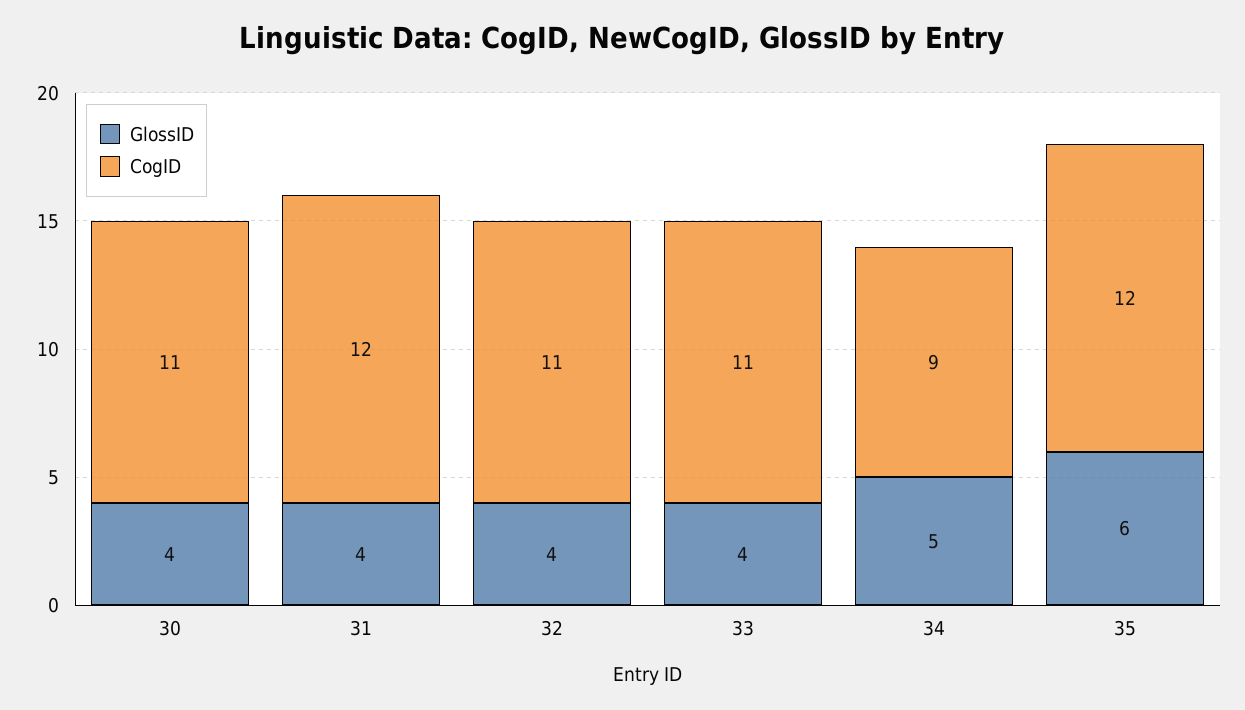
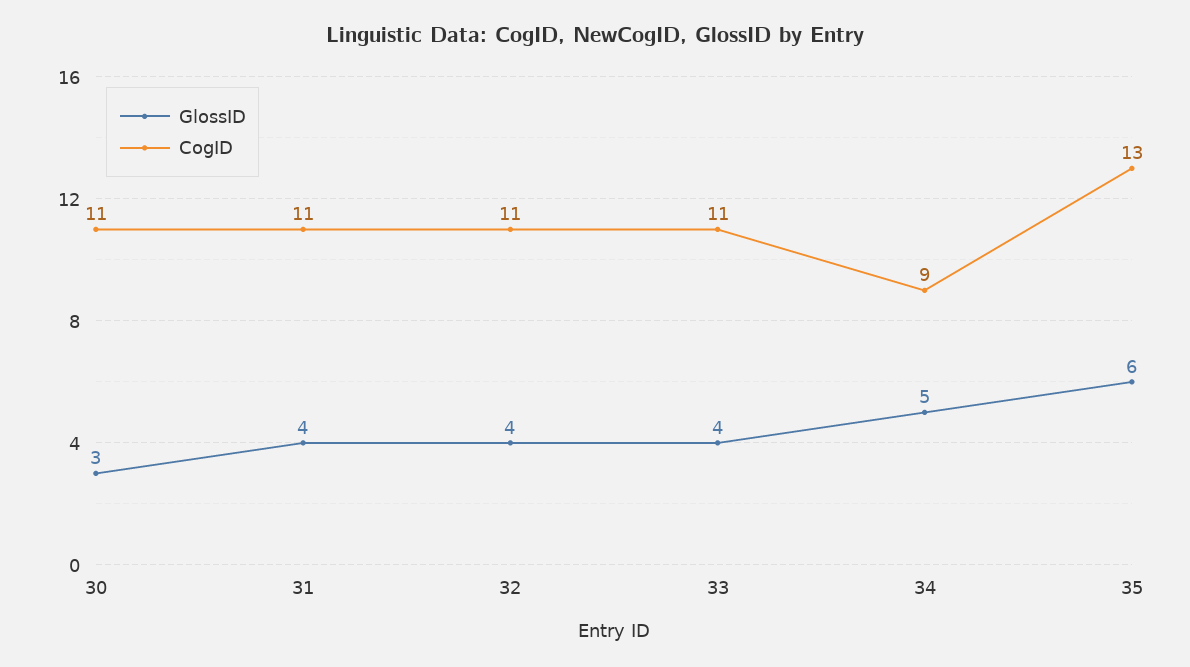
  {
    "GlossID": {
-     "30": 4,
+     "30": 3,
      "31": 4,
      "32": 4,
      "33": 4,
      "34": 5,
      "35": 6
    },
    "CogID": {
      "30": 11,
-     "31": 12,
+     "31": 11,
      "32": 11,
      "33": 11,
      "34": 9,
-     "35": 12
+     "35": 13
    }
  }

